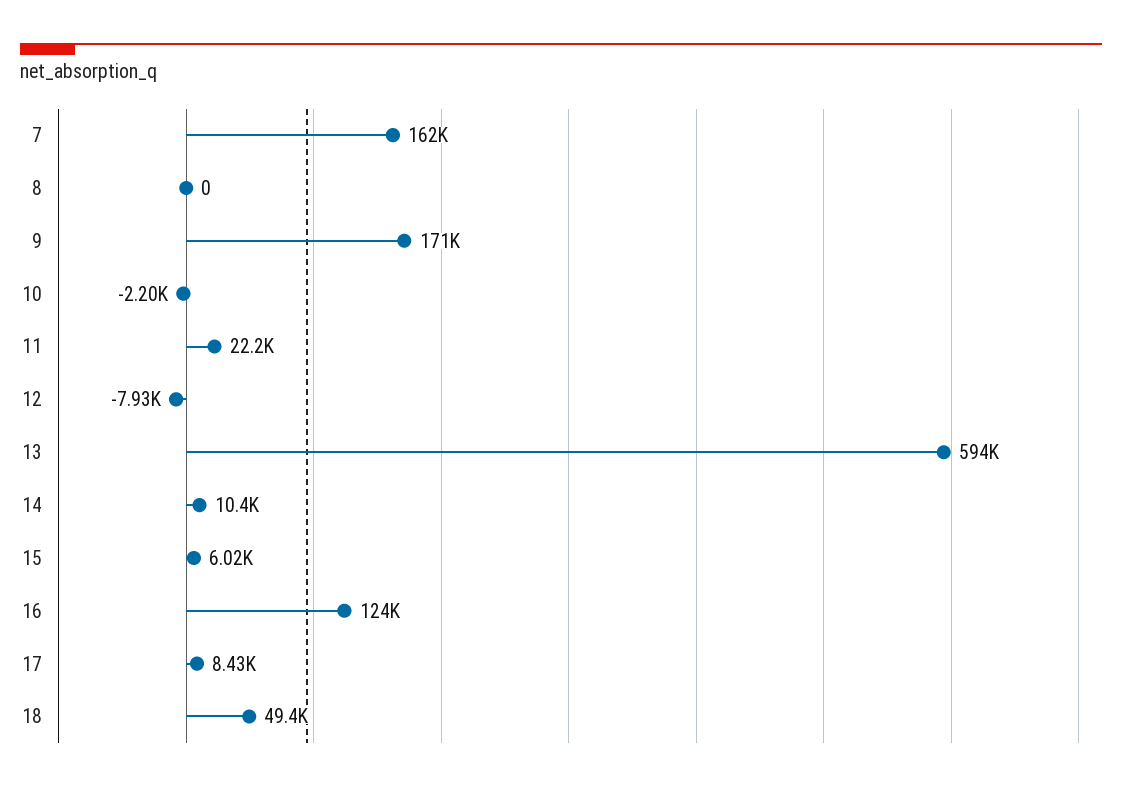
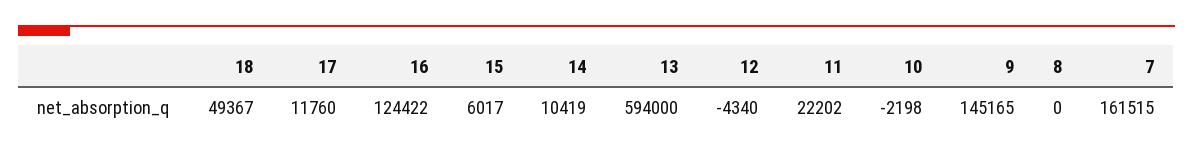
  {
    "7": 161515,
    "8": 0,
-   "9": 171000,
+   "9": 145165,
    "10": -2198,
    "11": 22202,
-   "12": -7930,
+   "12": -4340,
    "13": 594000,
    "14": 10419,
    "15": 6017,
    "16": 124422,
-   "17": 8430,
+   "17": 11760,
    "18": 49367
  }

